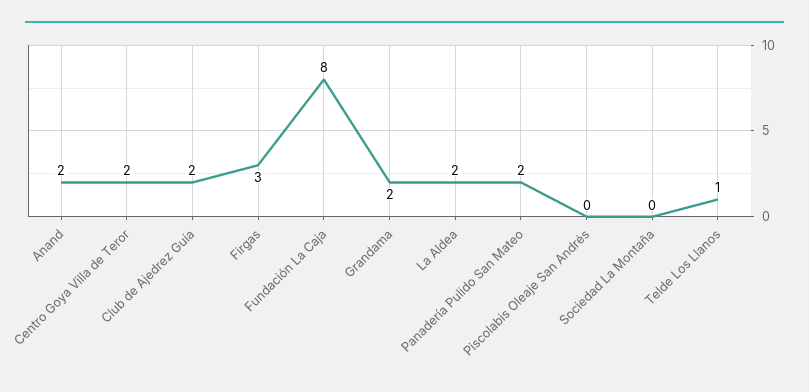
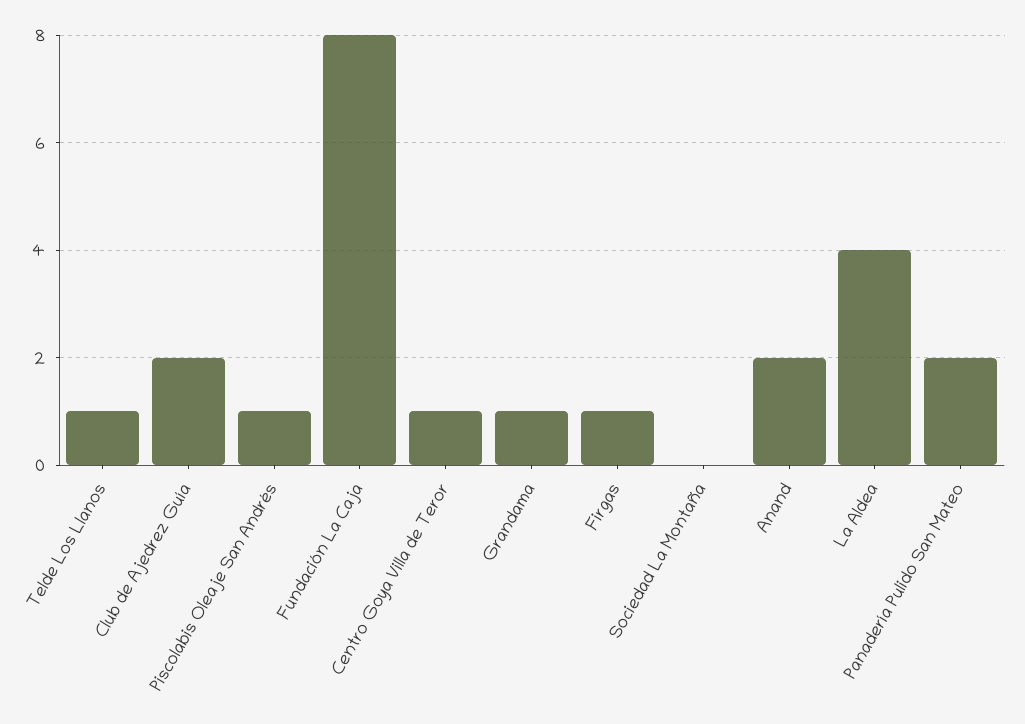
  {
    "Anand": 2,
-   "Centro Goya Villa de Teror": 2,
+   "Centro Goya Villa de Teror": 1,
    "Club de Ajedrez Guía": 2,
-   "Firgas": 3,
+   "Firgas": 1,
    "Fundación La Caja": 8,
-   "Grandama": 2,
+   "Grandama": 1,
-   "La Aldea": 2,
+   "La Aldea": 4,
    "Panadería Pulido San Mateo": 2,
-   "Piscolabis Oleaje San Andrés": 0,
+   "Piscolabis Oleaje San Andrés": 1,
    "Sociedad La Montaña": 0,
    "Telde Los Llanos": 1
  }

